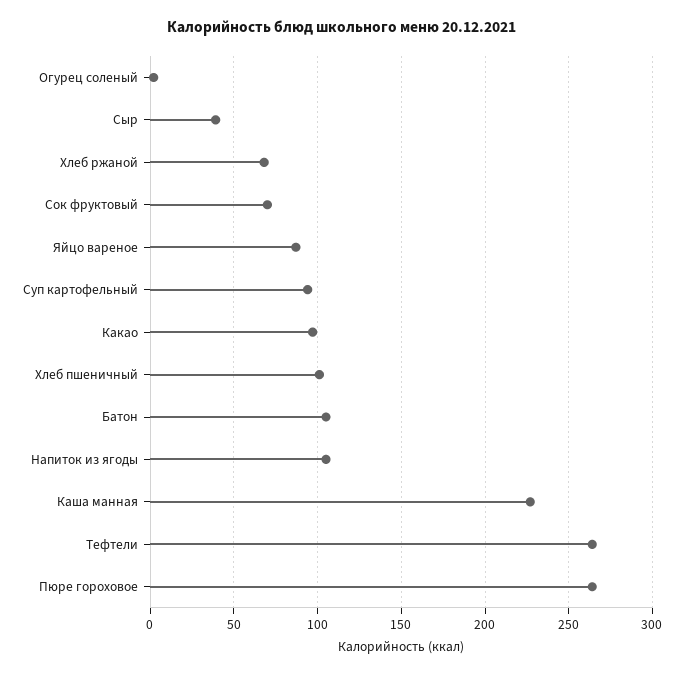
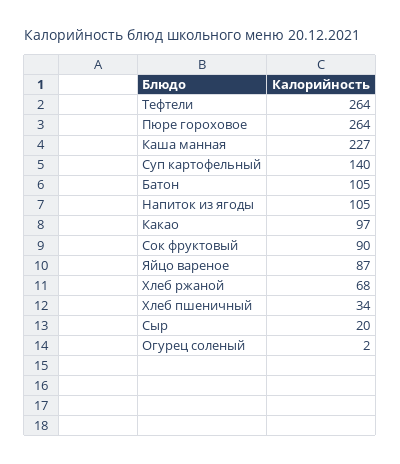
  {
    "Огурец соленый": 2,
-   "Сыр": 40,
+   "Сыр": 20,
    "Хлеб ржаной": 68,
-   "Сок фруктовый": 70,
+   "Сок фруктовый": 90,
    "Яйцо вареное": 87,
-   "Суп картофельный": 95,
+   "Суп картофельный": 140,
    "Какао": 97,
-   "Хлеб пшеничный": 100,
+   "Хлеб пшеничный": 34,
    "Батон": 105,
    "Напиток из ягоды": 105,
    "Каша манная": 227,
    "Тефтели": 264,
    "Пюре гороховое": 264
  }

